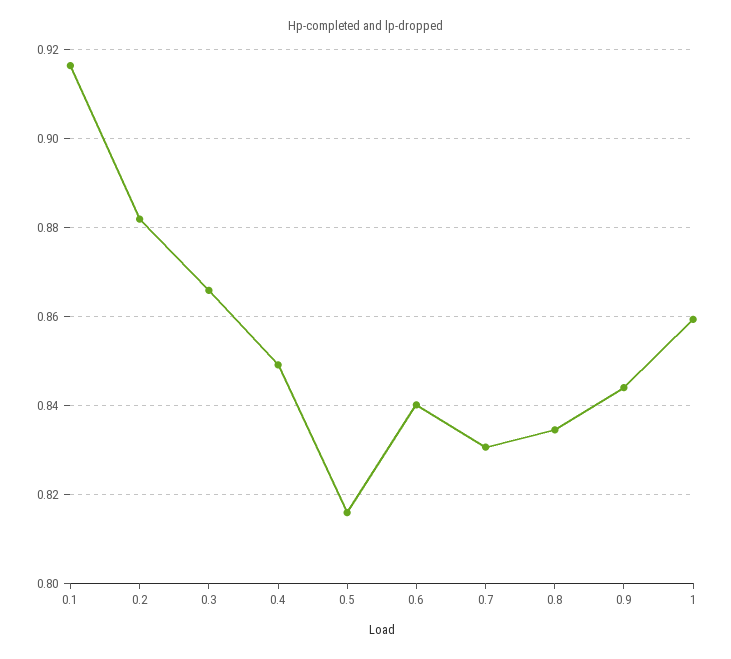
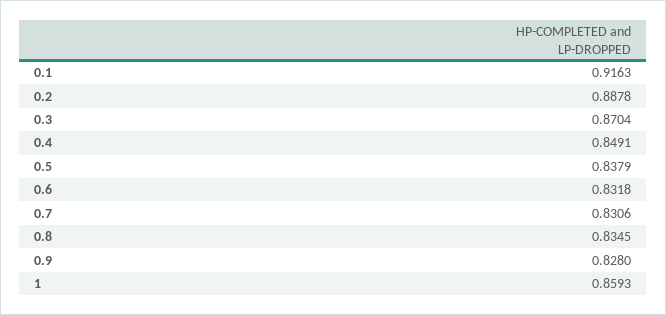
  {
    "0.1": 0.9163,
-   "0.2": 0.882,
+   "0.2": 0.8878,
-   "0.3": 0.866,
+   "0.3": 0.8704,
    "0.4": 0.8491,
-   "0.5": 0.816,
+   "0.5": 0.8379,
-   "0.6": 0.84,
+   "0.6": 0.8318,
    "0.7": 0.8306,
    "0.8": 0.8345,
-   "0.9": 0.844,
+   "0.9": 0.828,
    "1": 0.8593
  }

